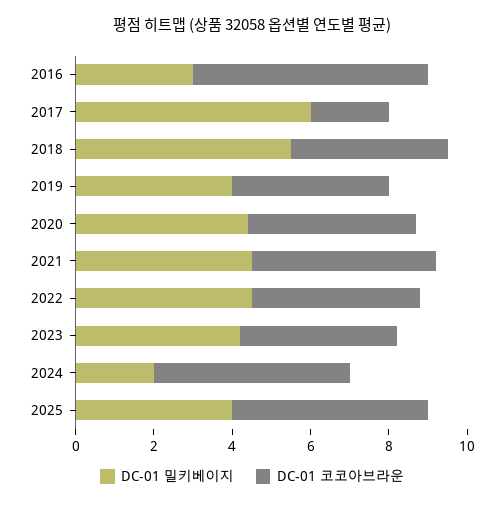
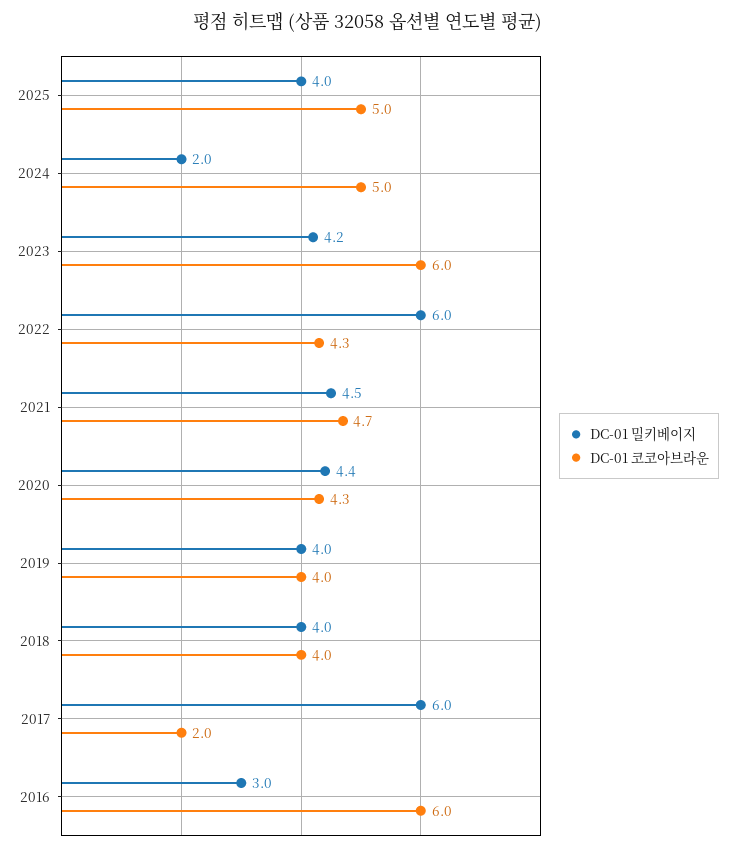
  {
    "DC-01 밀키베이지": {
      "2016": 3,
      "2017": 6,
-     "2018": 5.5,
+     "2018": 4,
      "2019": 4,
      "2020": 4.4,
      "2021": 4.5,
-     "2022": 4.5,
+     "2022": 6,
      "2023": 4.2,
      "2024": 2,
      "2025": 4
    },
    "DC-01 코코아브라운": {
      "2016": 6,
      "2017": 2,
      "2018": 4,
      "2019": 4,
      "2020": 4.3,
      "2021": 4.7,
      "2022": 4.3,
-     "2023": 4,
+     "2023": 6,
      "2024": 5,
      "2025": 5
    }
  }

